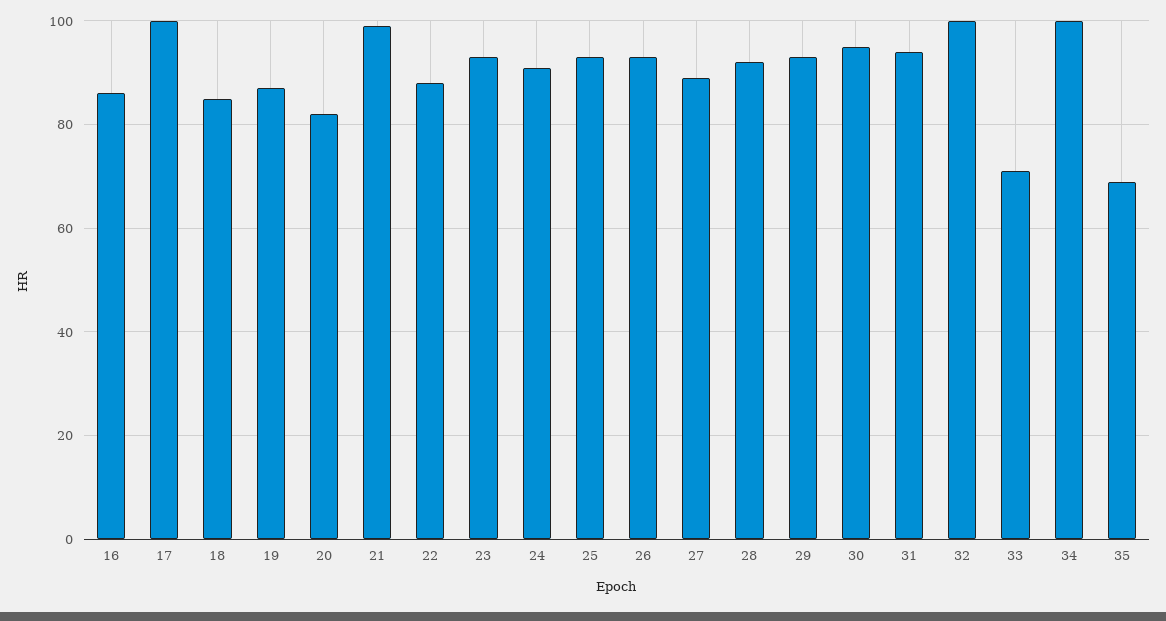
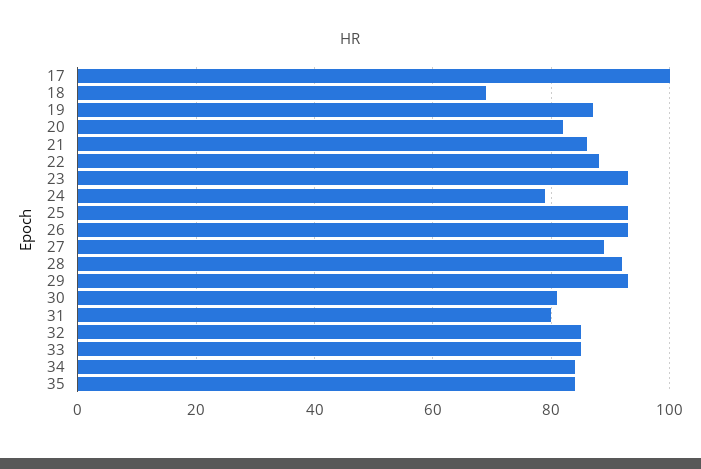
  {
-   "16": 85,
    "17": 100,
-   "18": 85,
+   "18": 70,
    "19": 85,
    "20": 80,
-   "21": 100,
+   "21": 85,
    "22": 90,
    "23": 95,
-   "24": 90,
+   "24": 80,
    "25": 95,
    "26": 95,
    "27": 90,
    "28": 90,
    "29": 95,
-   "30": 95,
+   "30": 80,
-   "31": 95,
+   "31": 80,
-   "32": 100,
+   "32": 85,
-   "33": 70,
+   "33": 85,
-   "34": 100,
+   "34": 85,
-   "35": 70
+   "35": 85
  }

